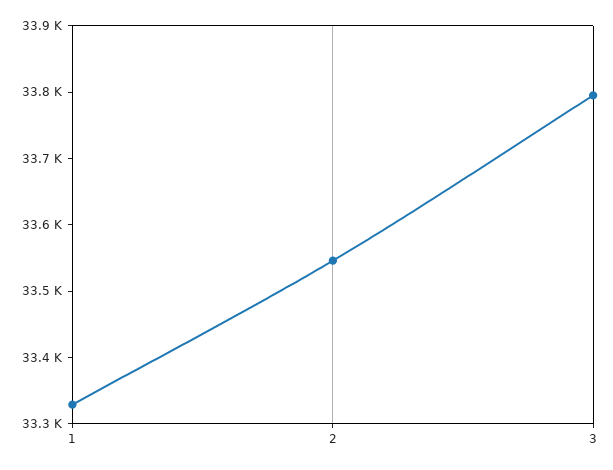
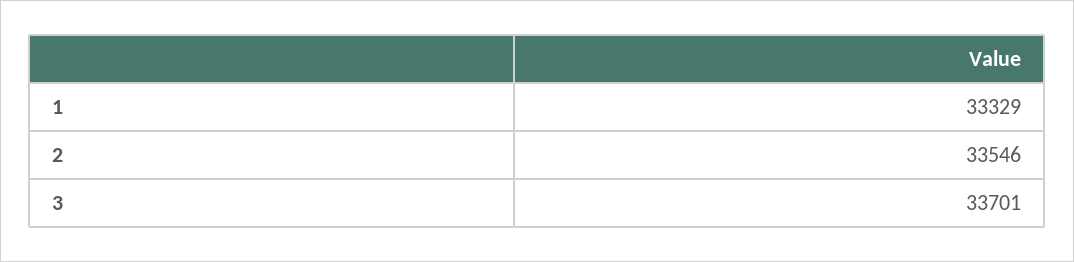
  {
    "1": 33329,
    "2": 33546,
-   "3": 33800
+   "3": 33701
  }

